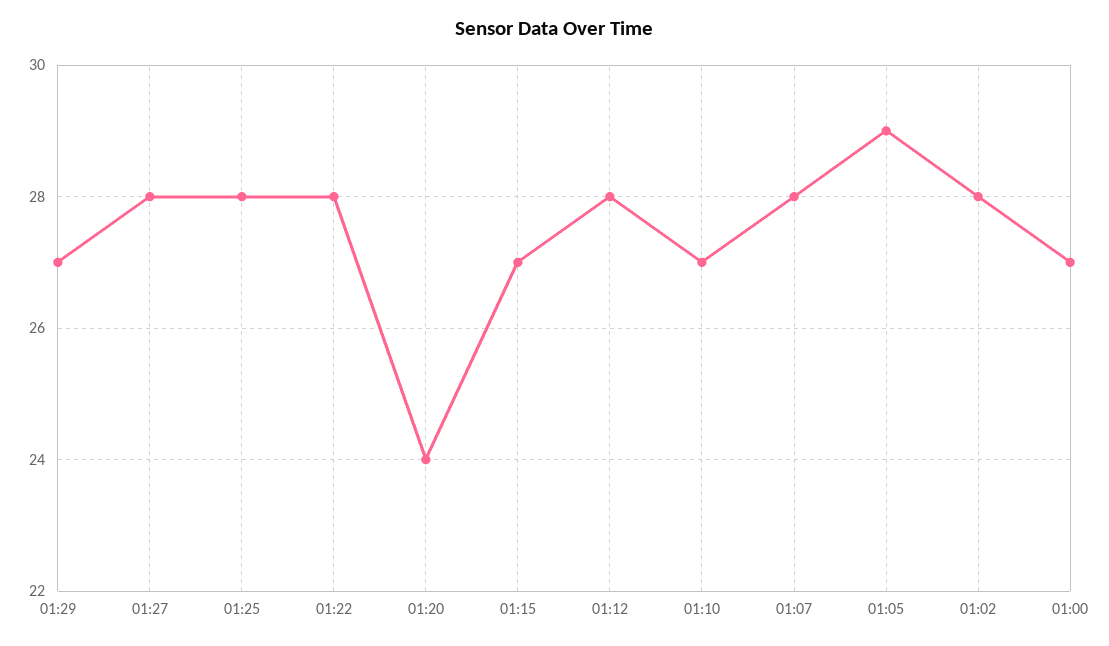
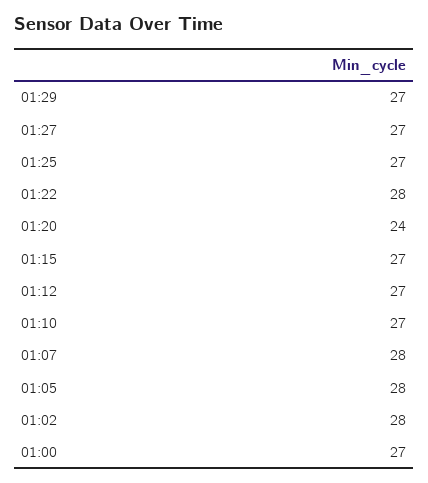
  {
    "01:29": 27,
-   "01:27": 28,
+   "01:27": 27,
-   "01:25": 28,
+   "01:25": 27,
    "01:22": 28,
    "01:20": 24,
    "01:15": 27,
-   "01:12": 28,
+   "01:12": 27,
    "01:10": 27,
    "01:07": 28,
-   "01:05": 29,
+   "01:05": 28,
    "01:02": 28,
    "01:00": 27
  }

